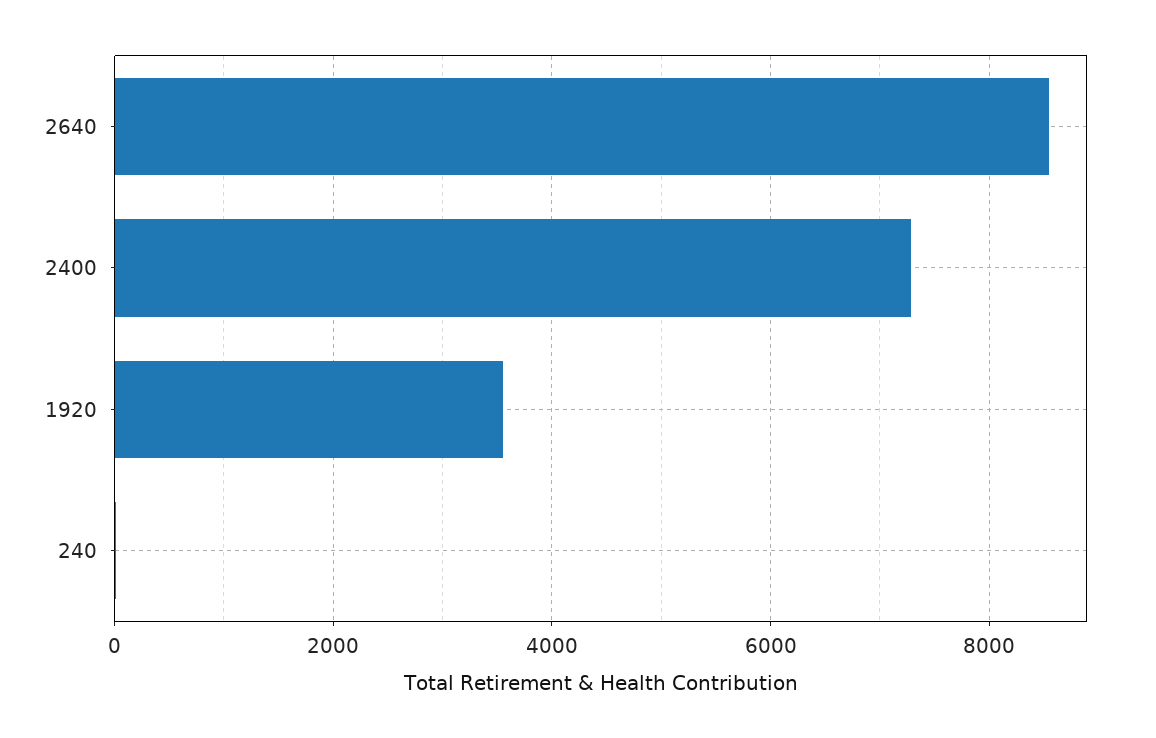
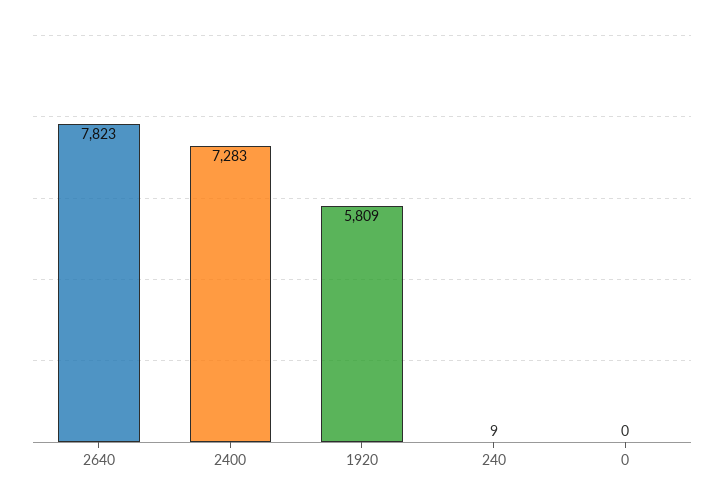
  {
-   "2640": 8600,
+   "2640": 7823,
    "2400": 7283,
-   "1920": 3600,
+   "1920": 5809,
-   "240": 9
+   "240": 9,
+   "0": 0
  }

